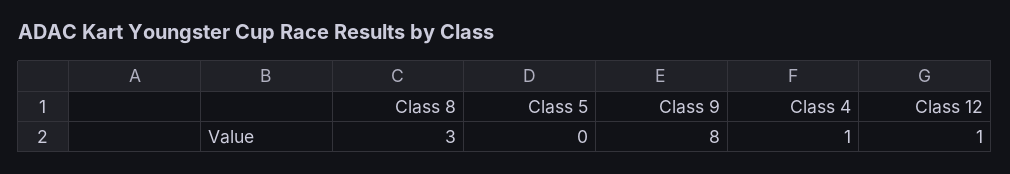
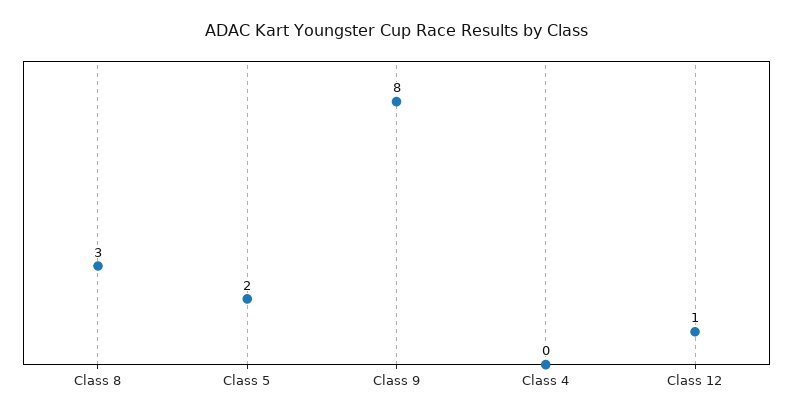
  {
    "Class 8": 3,
-   "Class 5": 0,
+   "Class 5": 2,
    "Class 9": 8,
-   "Class 4": 1,
+   "Class 4": 0,
    "Class 12": 1
  }

